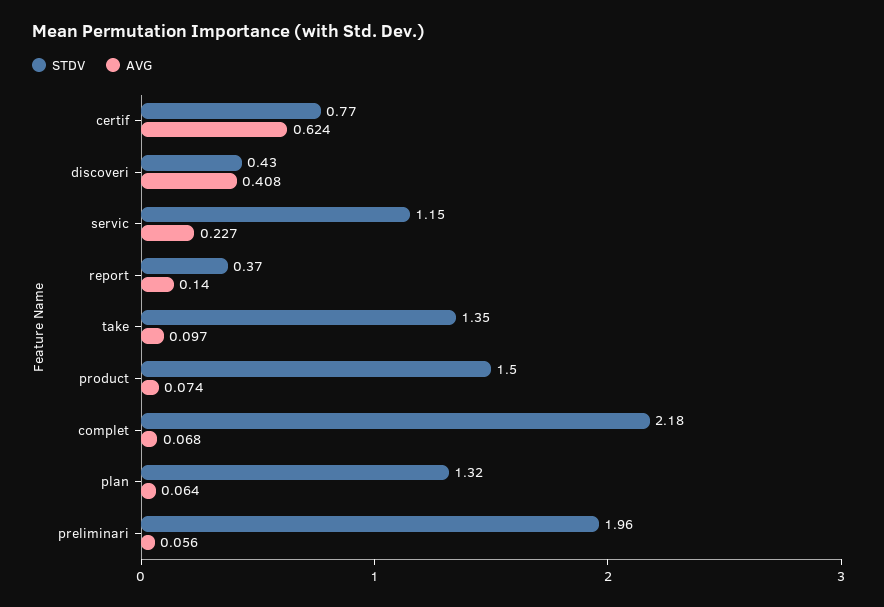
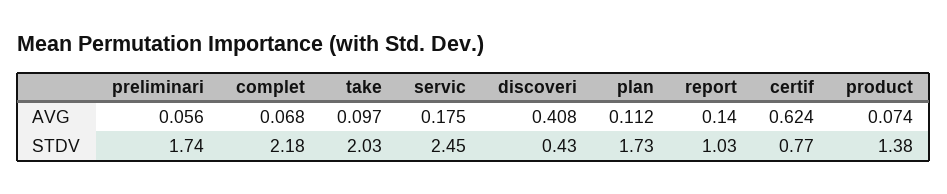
  {
    "STDV": {
      "certif": 0.77,
      "discoveri": 0.43,
-     "servic": 1.15,
+     "servic": 2.45,
-     "report": 0.37,
+     "report": 1.03,
-     "take": 1.35,
+     "take": 2.03,
-     "product": 1.5,
+     "product": 1.38,
      "complet": 2.18,
-     "plan": 1.32,
+     "plan": 1.73,
-     "preliminari": 1.96
+     "preliminari": 1.74
    },
    "AVG": {
      "certif": 0.624,
      "discoveri": 0.408,
-     "servic": 0.227,
+     "servic": 0.175,
      "report": 0.14,
      "take": 0.097,
      "product": 0.074,
      "complet": 0.068,
-     "plan": 0.064,
+     "plan": 0.112,
      "preliminari": 0.056
    }
  }

